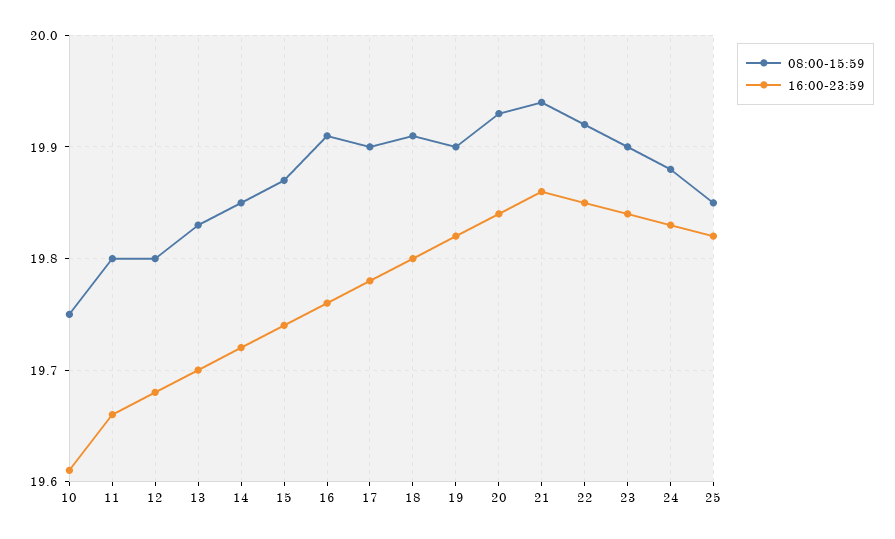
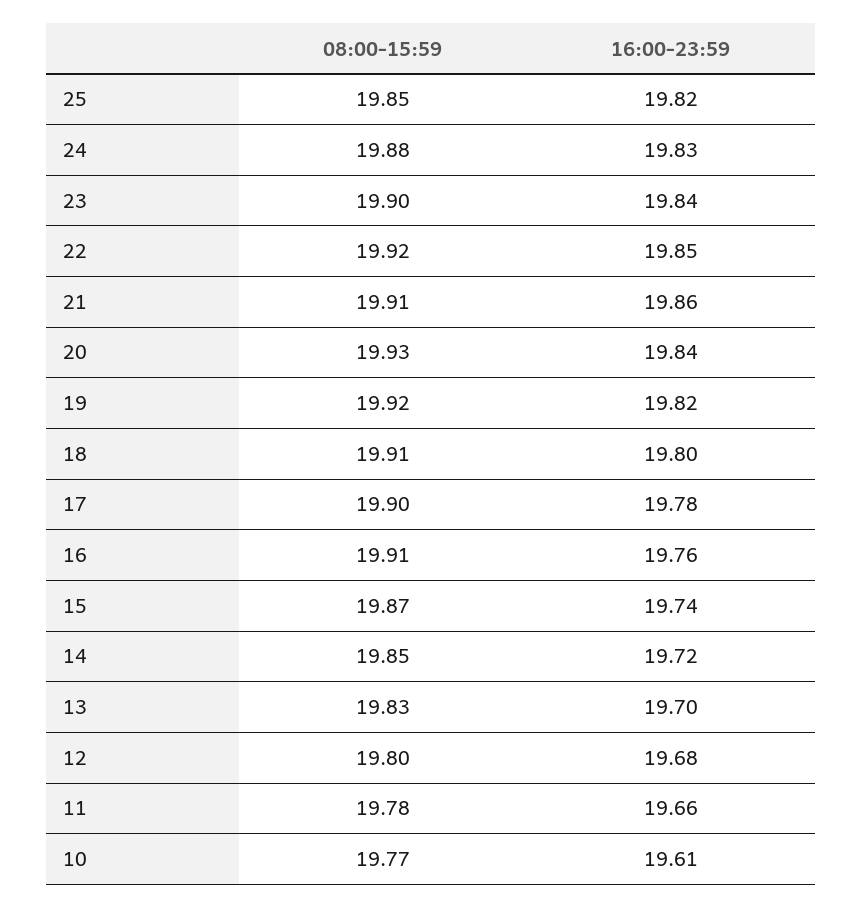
  {
    "08:00-15:59": {
-     "10": 19.75,
+     "10": 19.77,
-     "11": 19.8,
+     "11": 19.78,
      "12": 19.8,
      "13": 19.83,
      "14": 19.85,
      "15": 19.87,
      "16": 19.91,
      "17": 19.9,
      "18": 19.91,
-     "19": 19.9,
+     "19": 19.92,
      "20": 19.93,
-     "21": 19.94,
+     "21": 19.91,
      "22": 19.92,
      "23": 19.9,
      "24": 19.88,
      "25": 19.85
    },
    "16:00-23:59": {
      "10": 19.61,
      "11": 19.66,
      "12": 19.68,
      "13": 19.7,
      "14": 19.72,
      "15": 19.74,
      "16": 19.76,
      "17": 19.78,
      "18": 19.8,
      "19": 19.82,
      "20": 19.84,
      "21": 19.86,
      "22": 19.85,
      "23": 19.84,
      "24": 19.83,
      "25": 19.82
    }
  }

